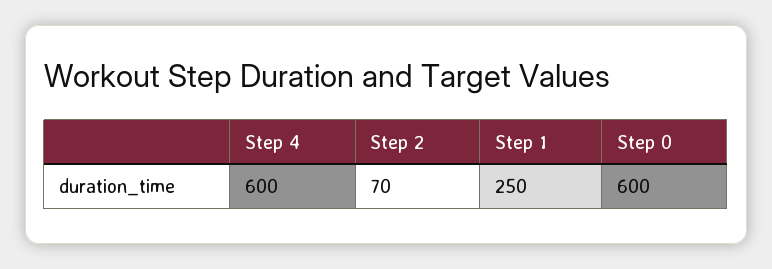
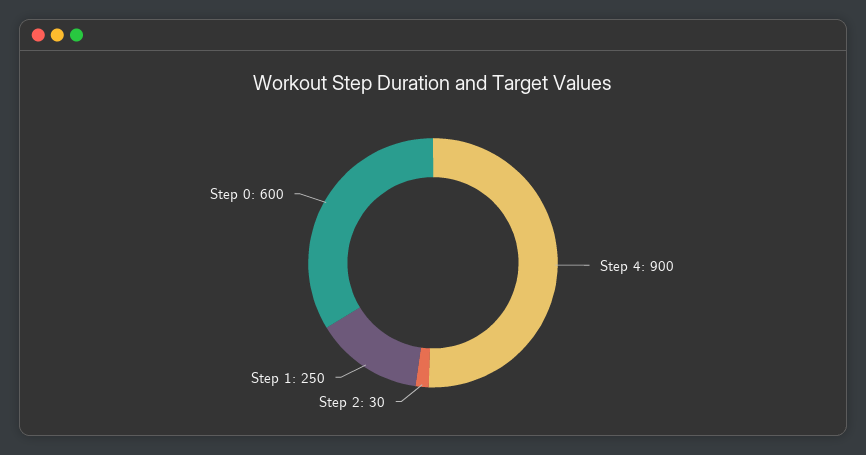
  {
-   "Step 4": 600,
+   "Step 4": 900,
-   "Step 2": 70,
+   "Step 2": 30,
    "Step 1": 250,
    "Step 0": 600
  }

